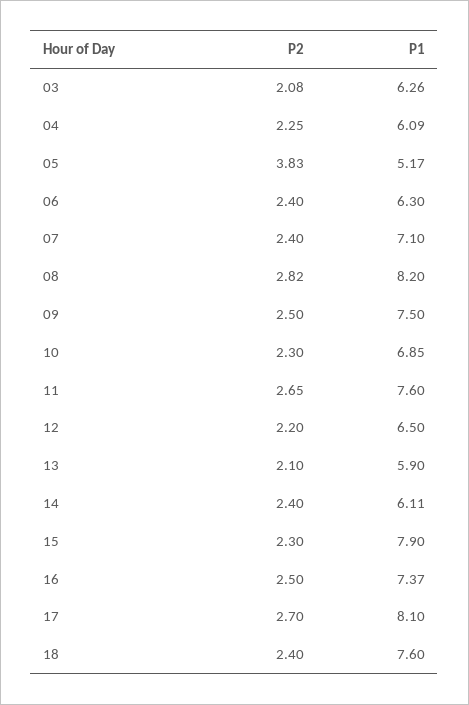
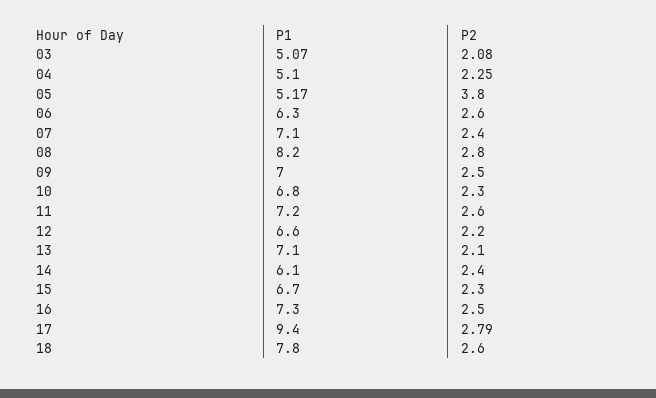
  {
    "P2": {
      "03": 2.08,
      "04": 2.25,
-     "05": 3.83,
+     "05": 3.8,
-     "06": 2.4,
+     "06": 2.6,
      "07": 2.4,
-     "08": 2.82,
+     "08": 2.8,
      "09": 2.5,
      "10": 2.3,
-     "11": 2.65,
+     "11": 2.6,
      "12": 2.2,
      "13": 2.1,
      "14": 2.4,
      "15": 2.3,
      "16": 2.5,
-     "17": 2.7,
+     "17": 2.79,
-     "18": 2.4
+     "18": 2.6
    },
    "P1": {
-     "03": 6.26,
+     "03": 5.07,
-     "04": 6.09,
+     "04": 5.1,
      "05": 5.17,
      "06": 6.3,
      "07": 7.1,
      "08": 8.2,
-     "09": 7.5,
+     "09": 7,
-     "10": 6.85,
+     "10": 6.8,
-     "11": 7.6,
+     "11": 7.2,
-     "12": 6.5,
+     "12": 6.6,
-     "13": 5.9,
+     "13": 7.1,
-     "14": 6.11,
+     "14": 6.1,
-     "15": 7.9,
+     "15": 6.7,
-     "16": 7.37,
+     "16": 7.3,
-     "17": 8.1,
+     "17": 9.4,
-     "18": 7.6
+     "18": 7.8
    }
  }

